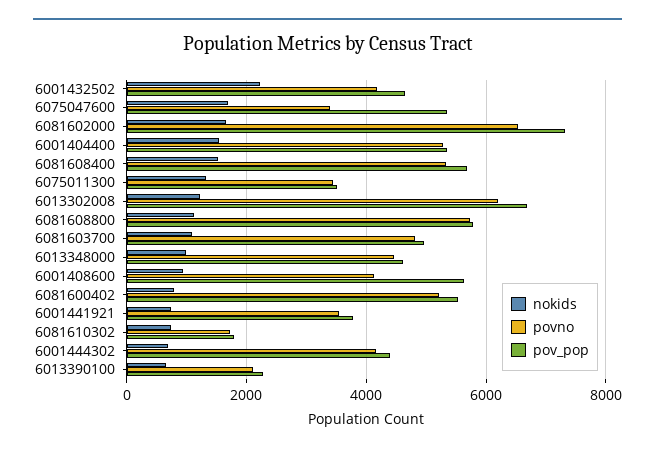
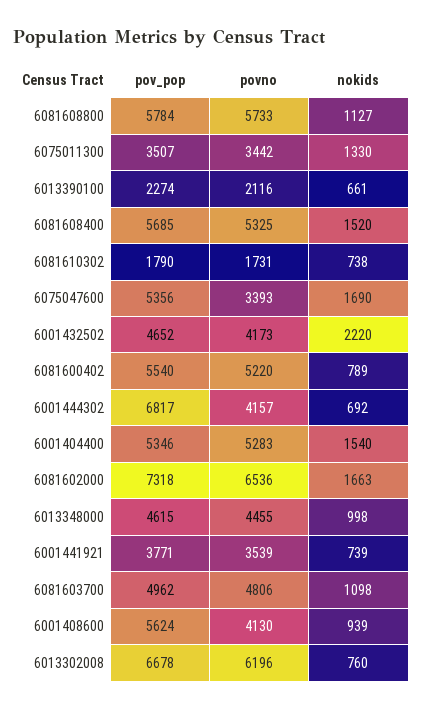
  {
    "nokids": {
      "6001432502": 2220,
      "6075047600": 1690,
      "6081602000": 1663,
      "6001404400": 1540,
      "6081608400": 1520,
      "6075011300": 1330,
-     "6013302008": 1200,
+     "6013302008": 760,
      "6081608800": 1127,
      "6081603700": 1098,
      "6013348000": 998,
      "6001408600": 939,
      "6081600402": 789,
      "6001441921": 739,
      "6081610302": 738,
      "6001444302": 692,
      "6013390100": 661
    },
    "povno": {
      "6001432502": 4173,
      "6075047600": 3393,
      "6081602000": 6536,
      "6001404400": 5283,
      "6081608400": 5325,
      "6075011300": 3442,
      "6013302008": 6196,
      "6081608800": 5733,
      "6081603700": 4806,
      "6013348000": 4455,
      "6001408600": 4130,
      "6081600402": 5220,
      "6001441921": 3539,
      "6081610302": 1731,
      "6001444302": 4157,
      "6013390100": 2116
    },
    "pov_pop": {
      "6001432502": 4652,
      "6075047600": 5356,
      "6081602000": 7318,
      "6001404400": 5346,
      "6081608400": 5685,
      "6075011300": 3507,
      "6013302008": 6678,
      "6081608800": 5784,
      "6081603700": 4962,
      "6013348000": 4615,
      "6001408600": 5624,
      "6081600402": 5540,
      "6001441921": 3771,
      "6081610302": 1790,
-     "6001444302": 4400,
+     "6001444302": 6817,
      "6013390100": 2274
    }
  }

